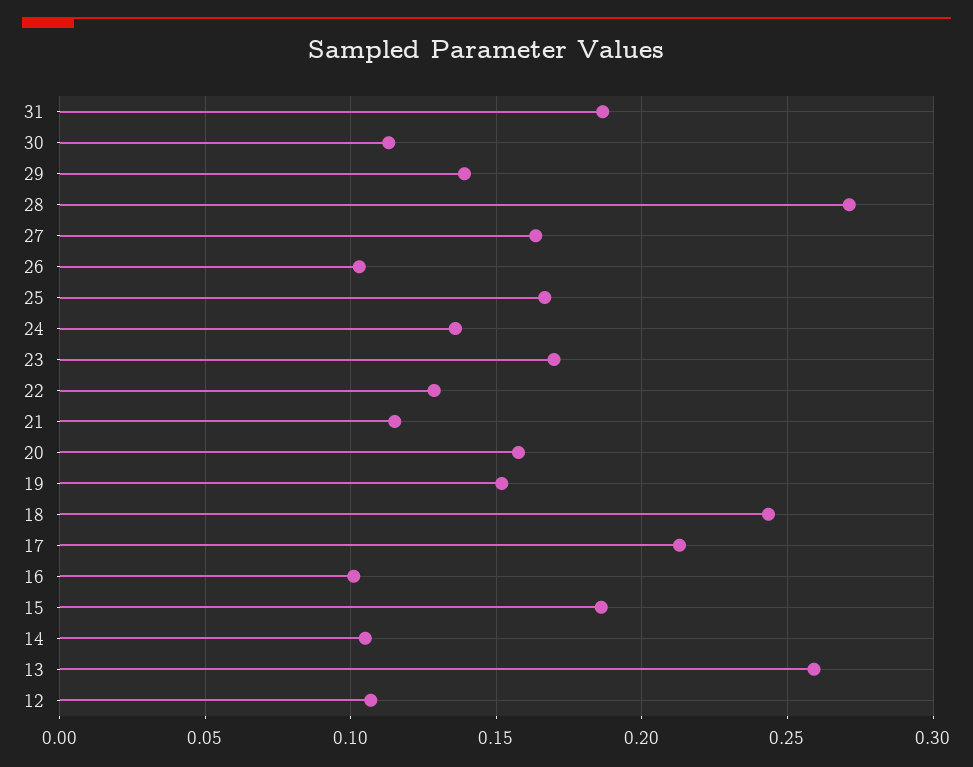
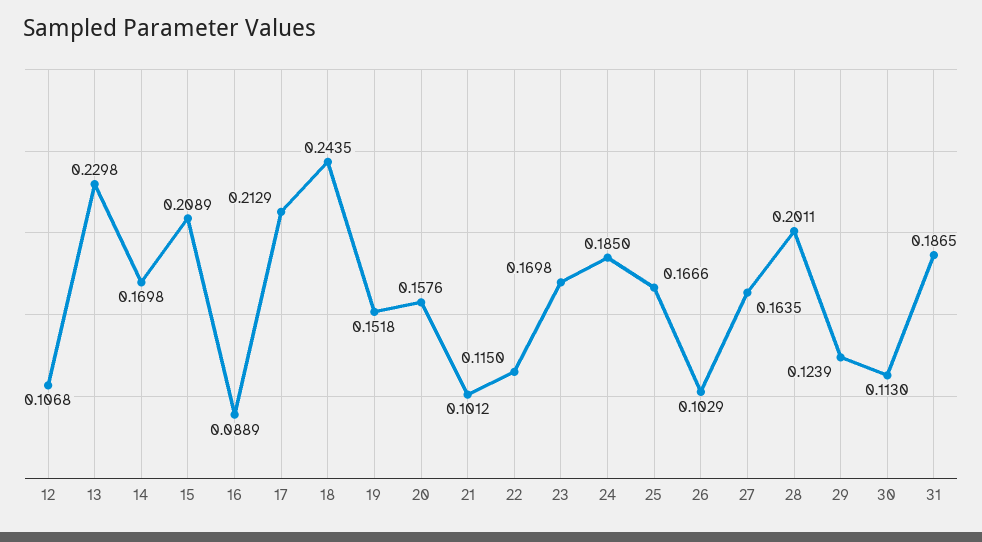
  {
    "31": 0.1865,
    "30": 0.113,
-   "29": 0.14,
+   "29": 0.1239,
-   "28": 0.27,
+   "28": 0.2011,
    "27": 0.1635,
    "26": 0.1029,
    "25": 0.1666,
-   "24": 0.135,
+   "24": 0.185,
    "23": 0.1698,
-   "22": 0.13,
+   "22": 0.115,
-   "21": 0.115,
+   "21": 0.1012,
    "20": 0.1576,
    "19": 0.1518,
    "18": 0.2435,
    "17": 0.2129,
-   "16": 0.1,
+   "16": 0.0889,
-   "15": 0.185,
+   "15": 0.2089,
-   "14": 0.105,
+   "14": 0.1698,
-   "13": 0.26,
+   "13": 0.2298,
    "12": 0.1068
  }

